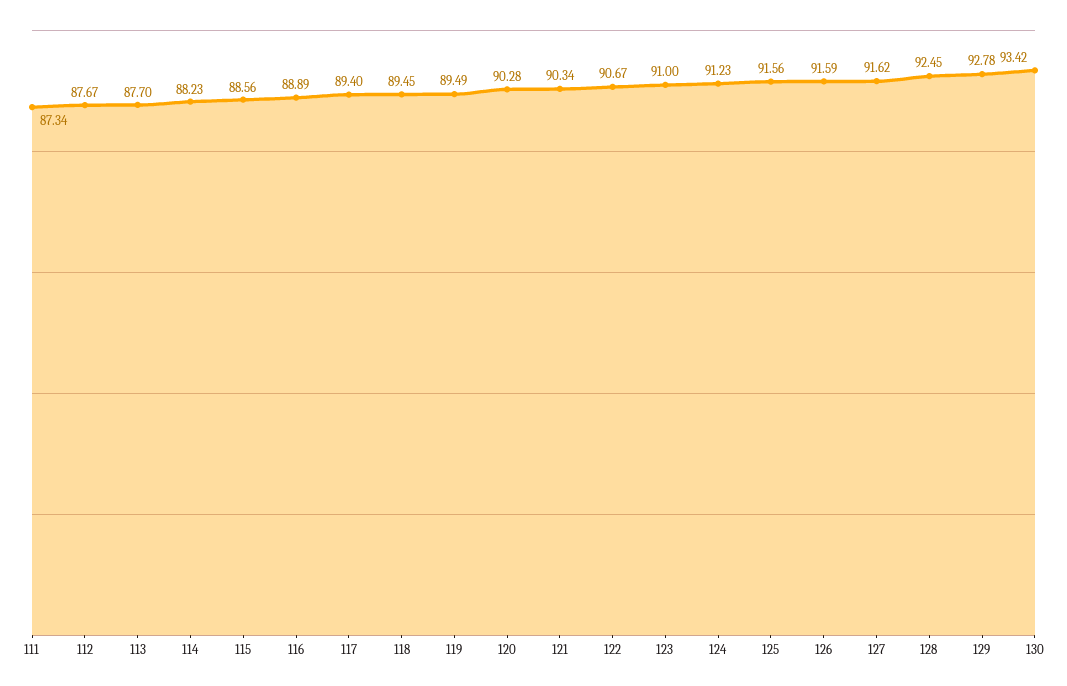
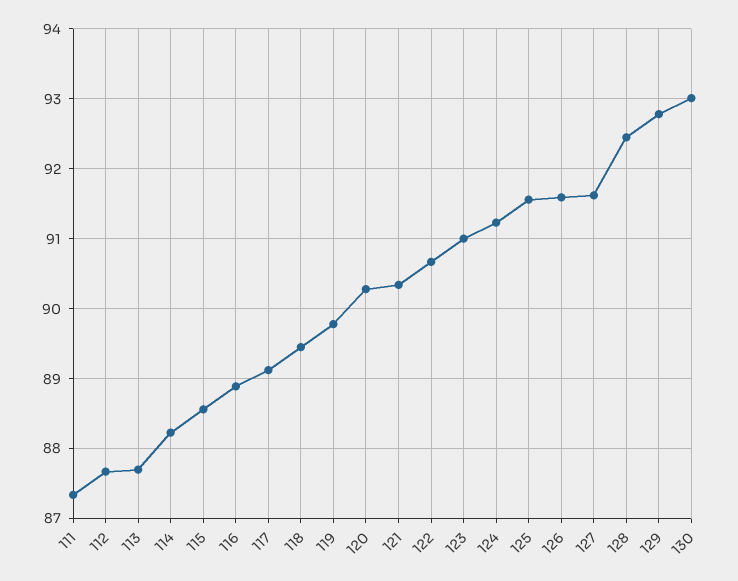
  {
    "111": 87.34,
    "112": 87.67,
    "113": 87.7,
    "114": 88.23,
    "115": 88.56,
    "116": 88.89,
-   "117": 89.4,
+   "117": 89.1,
    "118": 89.45,
-   "119": 89.49,
+   "119": 89.8,
    "120": 90.28,
    "121": 90.34,
    "122": 90.67,
    "123": 91,
    "124": 91.23,
    "125": 91.56,
    "126": 91.59,
    "127": 91.62,
    "128": 92.45,
    "129": 92.78,
-   "130": 93.42
+   "130": 93
  }

